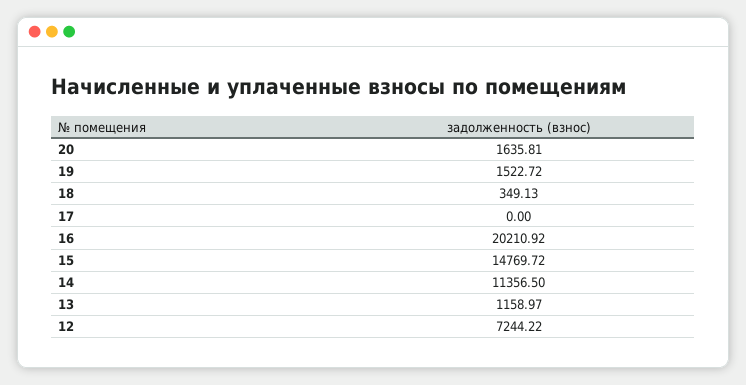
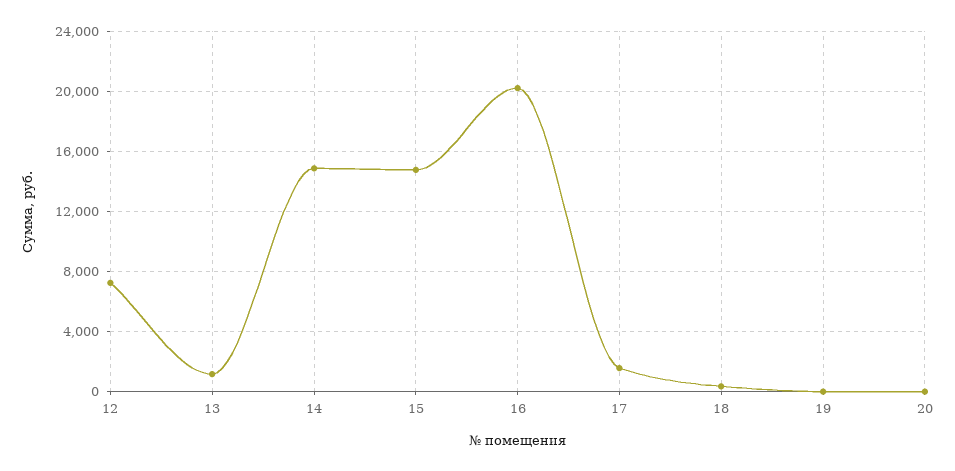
  {
-   "20": 1635.81,
+   "20": 0,
-   "19": 1522.72,
+   "19": 0,
    "18": 349.13,
-   "17": 0,
+   "17": 1500,
    "16": 20210.92,
    "15": 14769.72,
-   "14": 11356.5,
+   "14": 15000,
    "13": 1158.97,
    "12": 7244.22
  }

